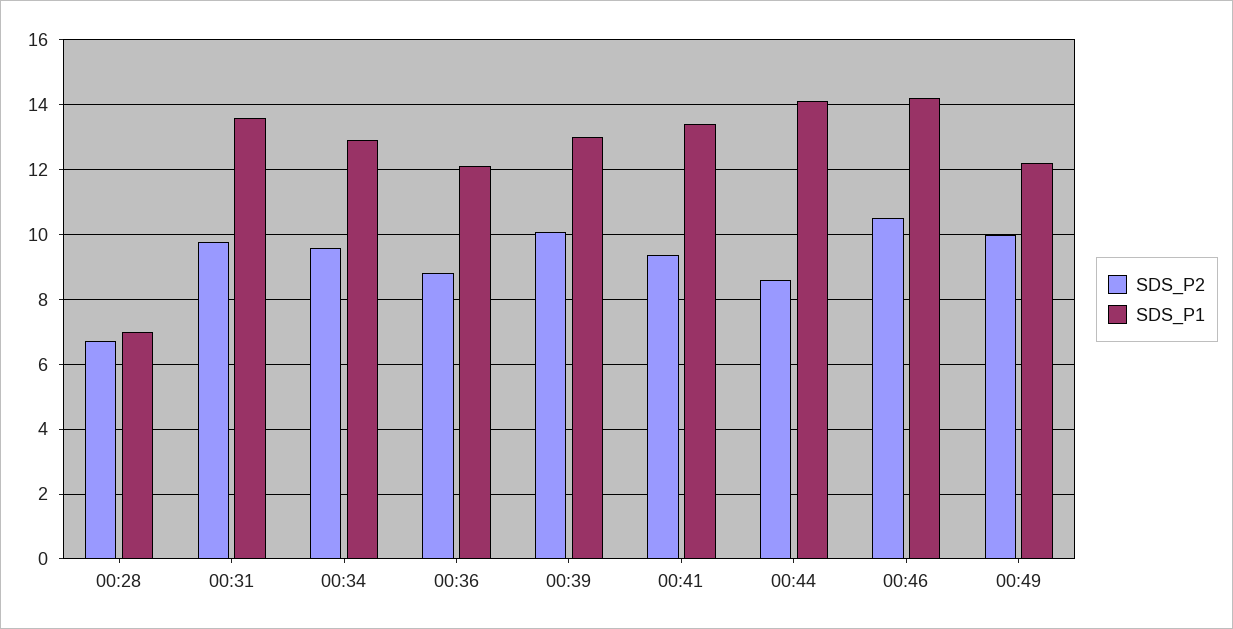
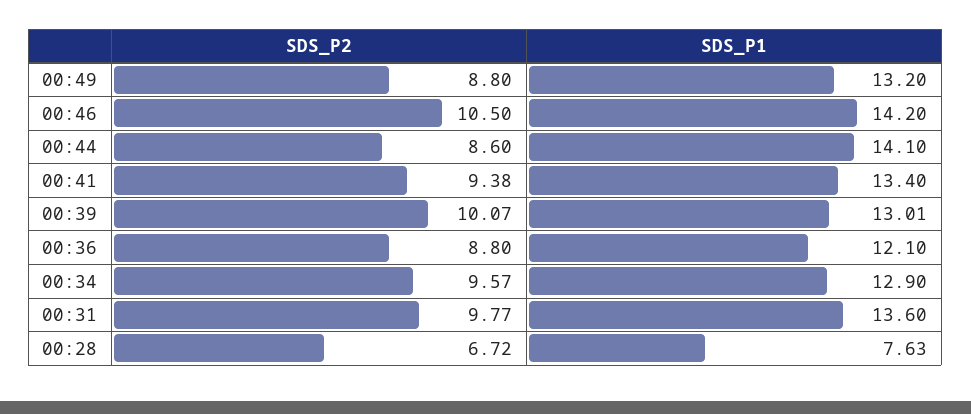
  {
    "SDS_P2": {
      "00:28": 6.72,
      "00:31": 9.77,
      "00:34": 9.57,
      "00:36": 8.8,
      "00:39": 10.07,
      "00:41": 9.38,
      "00:44": 8.6,
      "00:46": 10.5,
-     "00:49": 10
+     "00:49": 8.8
    },
    "SDS_P1": {
-     "00:28": 7,
+     "00:28": 7.63,
      "00:31": 13.6,
      "00:34": 12.9,
      "00:36": 12.1,
      "00:39": 13.01,
      "00:41": 13.4,
      "00:44": 14.1,
      "00:46": 14.2,
-     "00:49": 12.2
+     "00:49": 13.2
    }
  }

